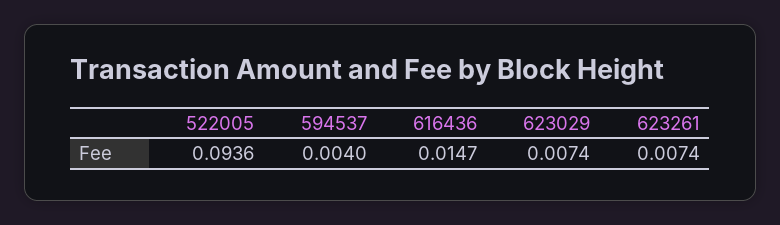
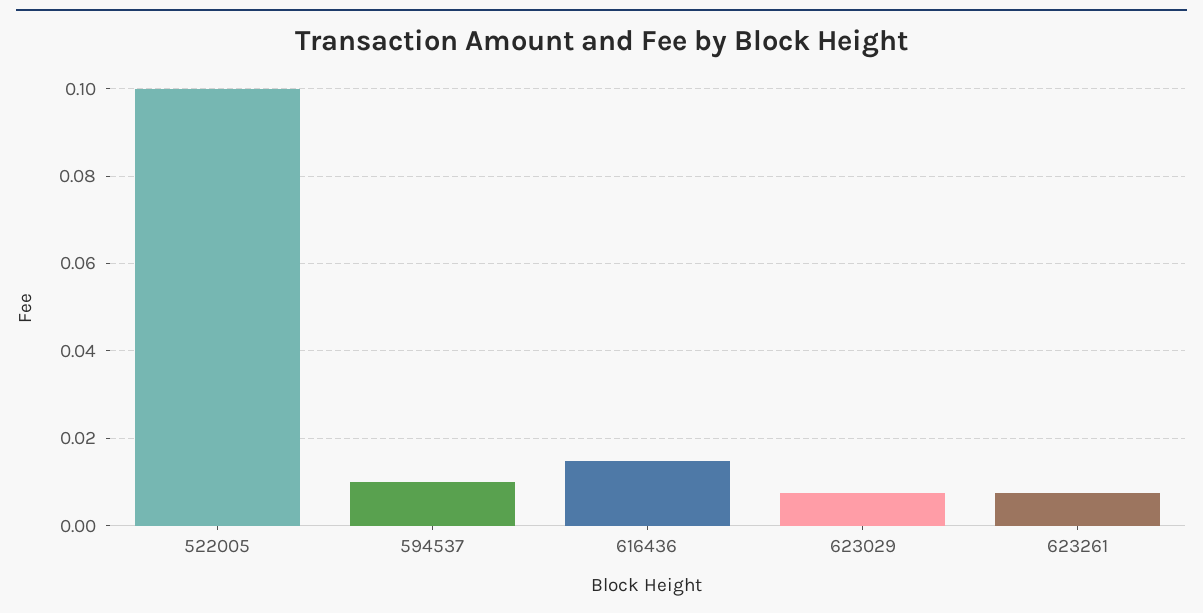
  {
-   "522005": 0.0936,
+   "522005": 0.1,
-   "594537": 0.004,
+   "594537": 0.01,
    "616436": 0.0147,
    "623029": 0.0074,
    "623261": 0.0074
  }

